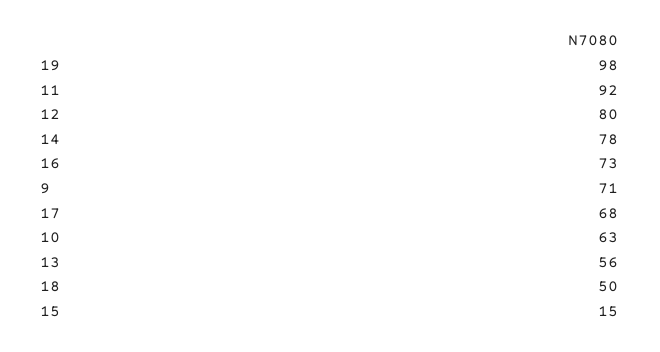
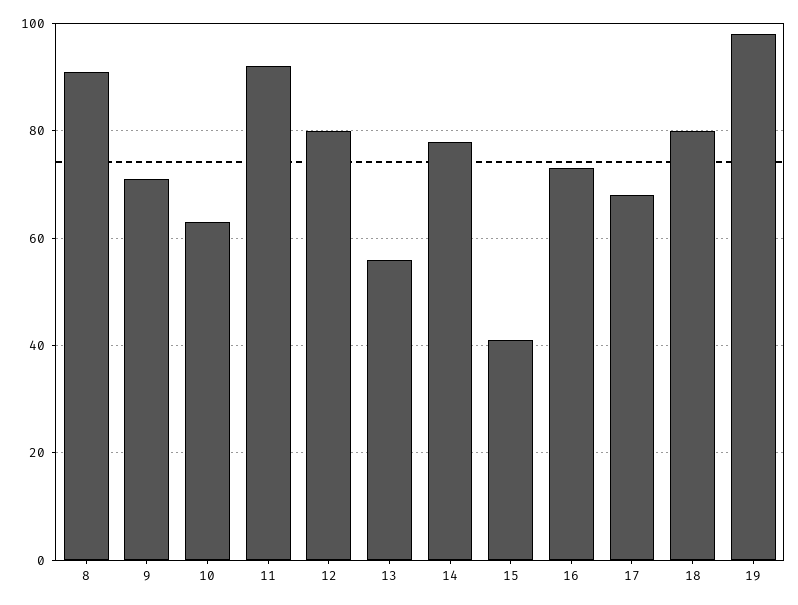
  {
    "19": 98,
    "11": 92,
    "12": 80,
    "14": 78,
    "16": 73,
    "9": 71,
    "17": 68,
    "10": 63,
    "13": 56,
-   "18": 50,
+   "18": 80,
-   "15": 15
+   "15": 40,
+   "8": 90
  }

